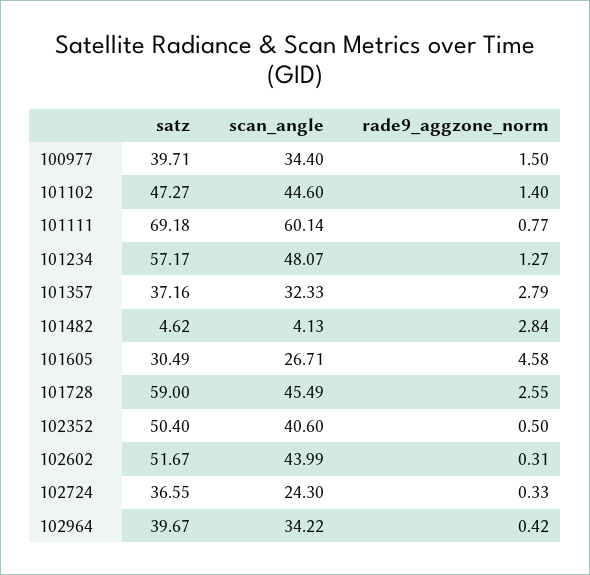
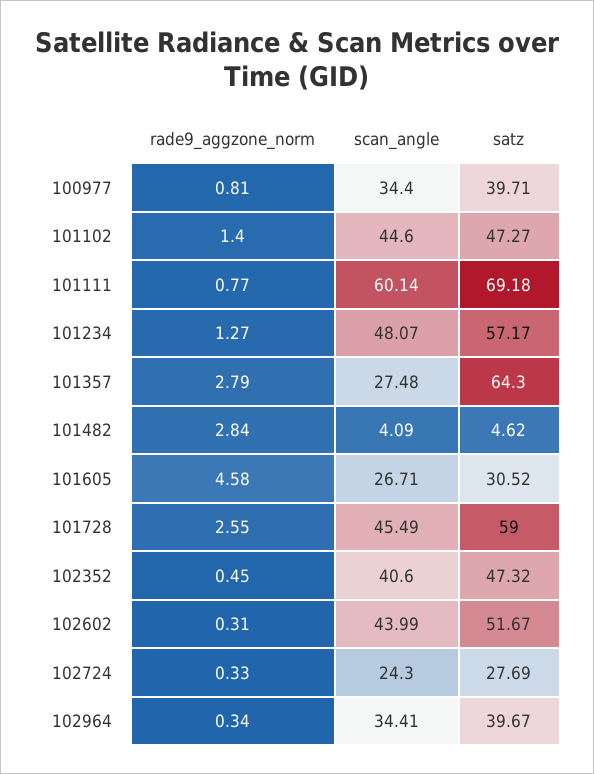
  {
    "satz": {
      "100977": 39.71,
      "101102": 47.27,
      "101111": 69.18,
      "101234": 57.17,
-     "101357": 37.16,
+     "101357": 64.3,
      "101482": 4.62,
-     "101605": 30.49,
+     "101605": 30.52,
      "101728": 59,
-     "102352": 50.4,
+     "102352": 47.32,
      "102602": 51.67,
-     "102724": 36.55,
+     "102724": 27.69,
      "102964": 39.67
    },
    "scan_angle": {
      "100977": 34.4,
      "101102": 44.6,
      "101111": 60.14,
      "101234": 48.07,
-     "101357": 32.33,
+     "101357": 27.48,
-     "101482": 4.13,
+     "101482": 4.09,
      "101605": 26.71,
      "101728": 45.49,
      "102352": 40.6,
      "102602": 43.99,
      "102724": 24.3,
-     "102964": 34.22
+     "102964": 34.41
    },
    "rade9_aggzone_norm": {
-     "100977": 1.5,
+     "100977": 0.81,
      "101102": 1.4,
      "101111": 0.77,
      "101234": 1.27,
      "101357": 2.79,
      "101482": 2.84,
      "101605": 4.58,
      "101728": 2.55,
-     "102352": 0.5,
+     "102352": 0.45,
      "102602": 0.31,
      "102724": 0.33,
-     "102964": 0.42
+     "102964": 0.34
    }
  }

